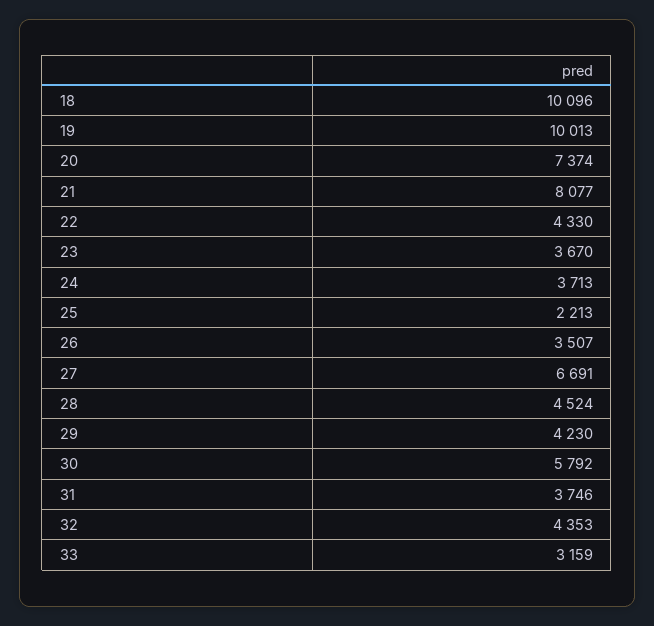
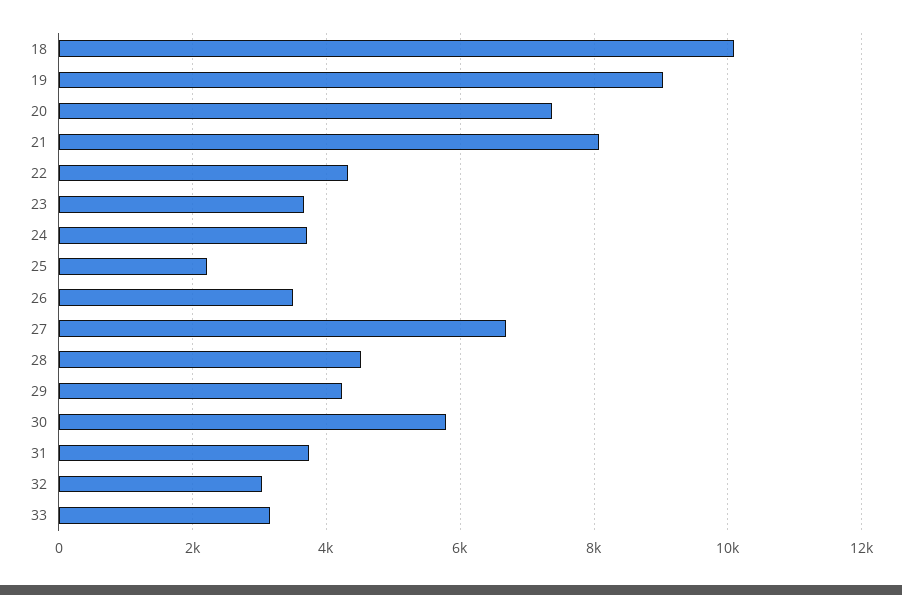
  {
    "18": 10096,
-   "19": 10013,
+   "19": 9000,
    "20": 7374,
    "21": 8077,
    "22": 4330,
    "23": 3670,
    "24": 3713,
    "25": 2213,
    "26": 3507,
    "27": 6691,
    "28": 4524,
    "29": 4230,
    "30": 5792,
    "31": 3746,
-   "32": 4353,
+   "32": 3000,
    "33": 3159
  }

